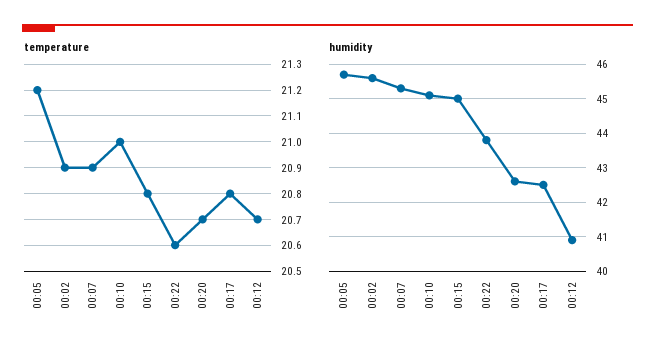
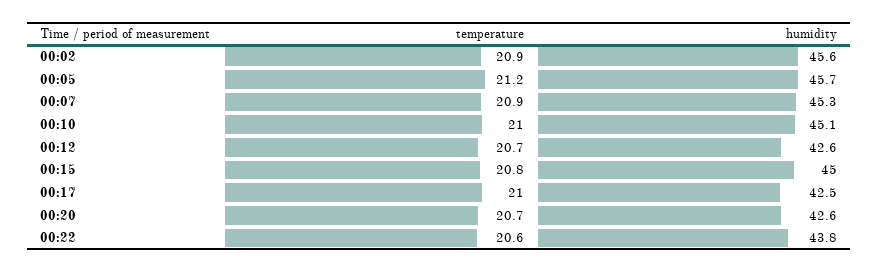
  {
    "temperature": {
      "00:05": 21.2,
      "00:02": 20.9,
      "00:07": 20.9,
      "00:10": 21,
      "00:15": 20.8,
      "00:22": 20.6,
      "00:20": 20.7,
-     "00:17": 20.8,
+     "00:17": 21,
      "00:12": 20.7
    },
    "humidity": {
      "00:05": 45.7,
      "00:02": 45.6,
      "00:07": 45.3,
      "00:10": 45.1,
      "00:15": 45,
      "00:22": 43.8,
      "00:20": 42.6,
      "00:17": 42.5,
-     "00:12": 41
+     "00:12": 42.6
    }
  }

